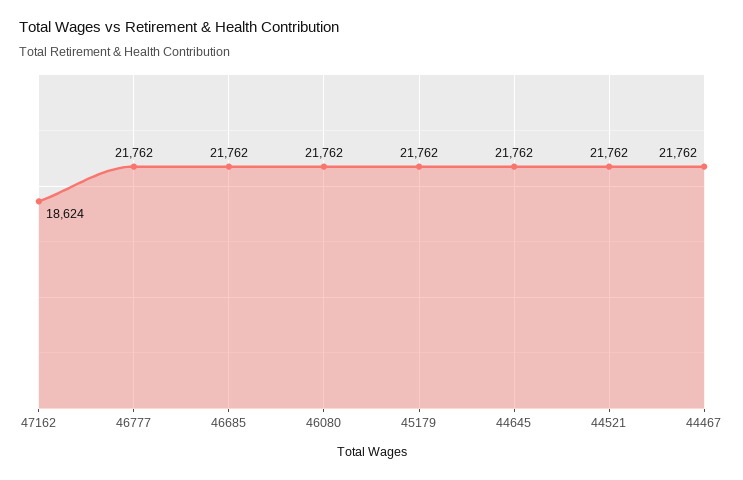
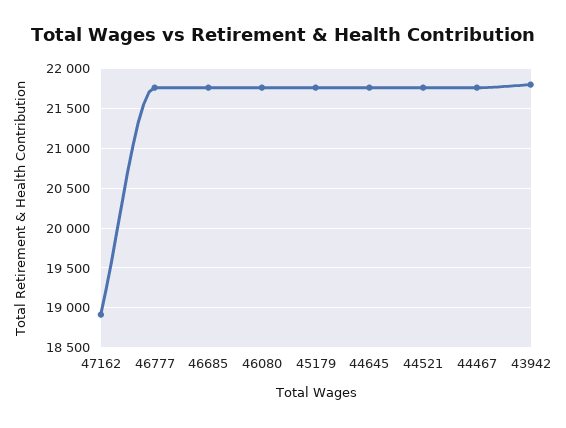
  {
-   "47162": 18624,
+   "47162": 18900,
    "46777": 21762,
    "46685": 21762,
    "46080": 21762,
    "45179": 21762,
    "44645": 21762,
    "44521": 21762,
-   "44467": 21762
+   "44467": 21762,
+   "43942": 21800
  }

